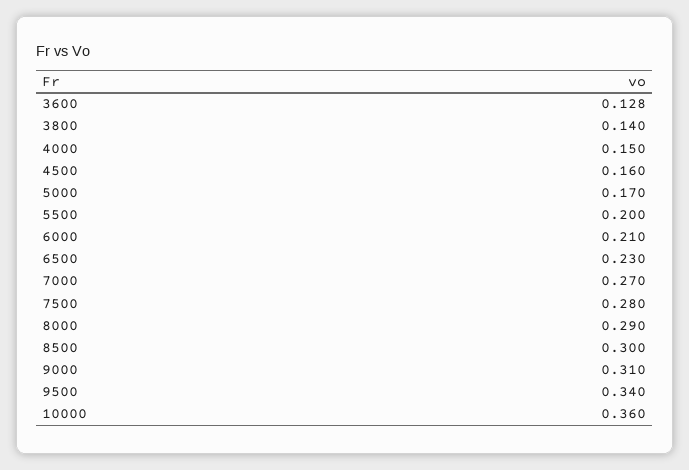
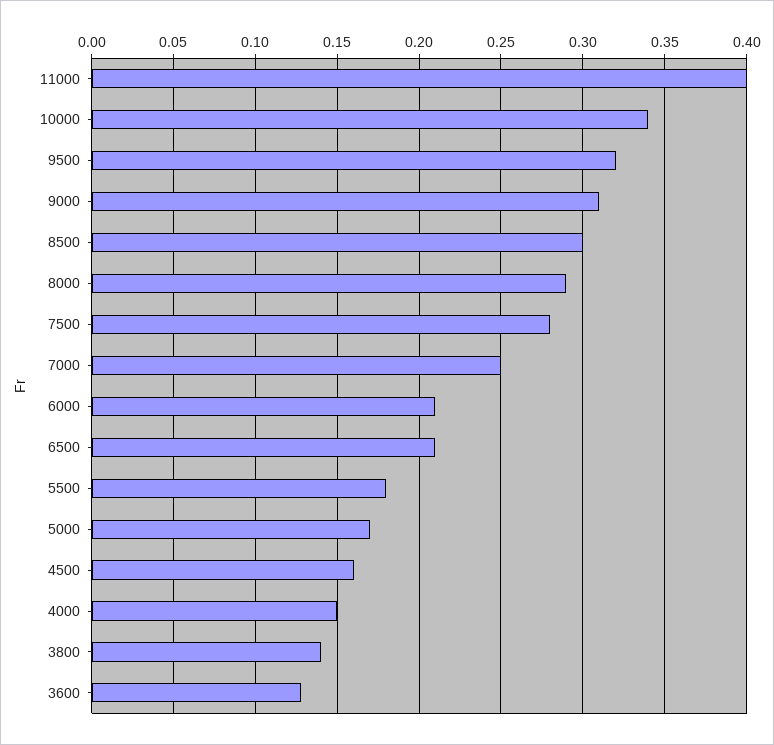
  {
    "3600": 0.128,
    "3800": 0.14,
    "4000": 0.15,
    "4500": 0.16,
    "5000": 0.17,
-   "5500": 0.2,
+   "5500": 0.18,
    "6000": 0.21,
-   "6500": 0.23,
+   "6500": 0.21,
-   "7000": 0.27,
+   "7000": 0.25,
    "7500": 0.28,
    "8000": 0.29,
    "8500": 0.3,
    "9000": 0.31,
-   "9500": 0.34,
+   "9500": 0.32,
-   "10000": 0.36
+   "10000": 0.34,
+   "11000": 0.4
  }

